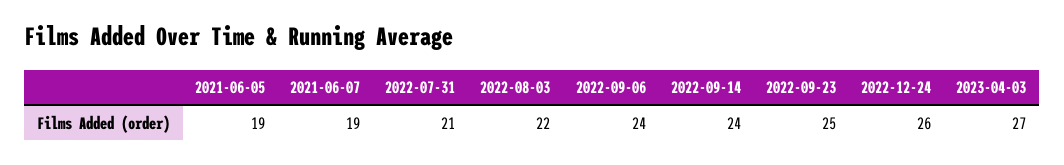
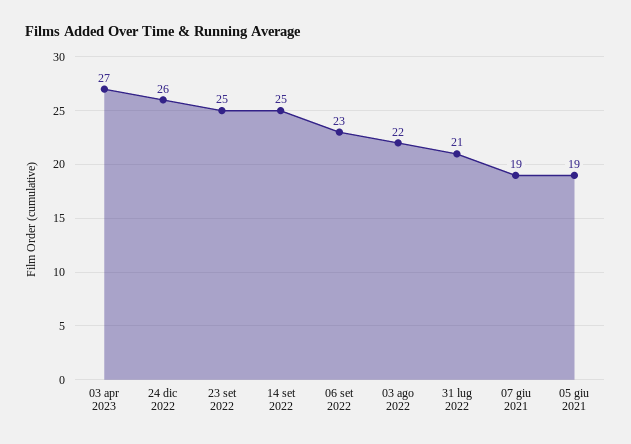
  {
    "2021-06-05": 19,
    "2021-06-07": 19,
    "2022-07-31": 21,
    "2022-08-03": 22,
-   "2022-09-06": 24,
+   "2022-09-06": 23,
-   "2022-09-14": 24,
+   "2022-09-14": 25,
    "2022-09-23": 25,
    "2022-12-24": 26,
    "2023-04-03": 27
  }

